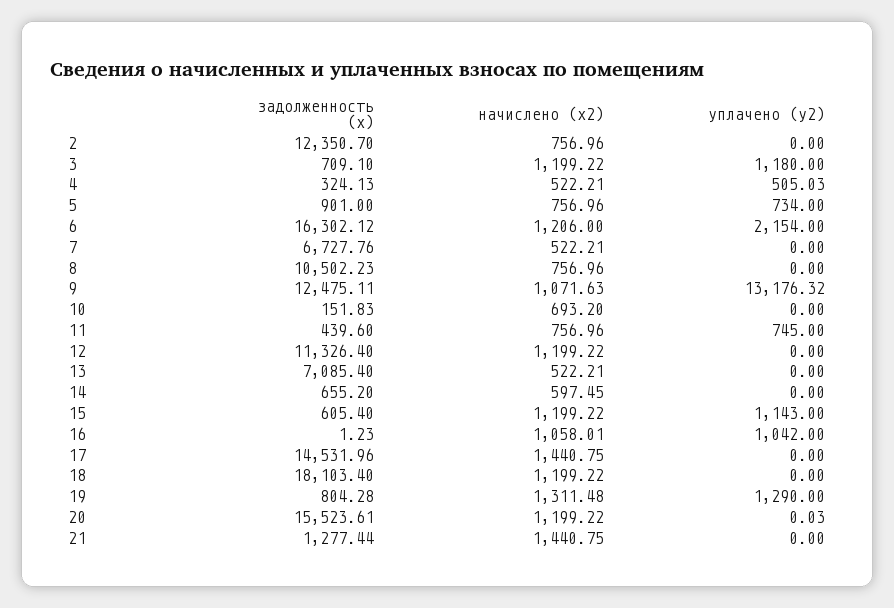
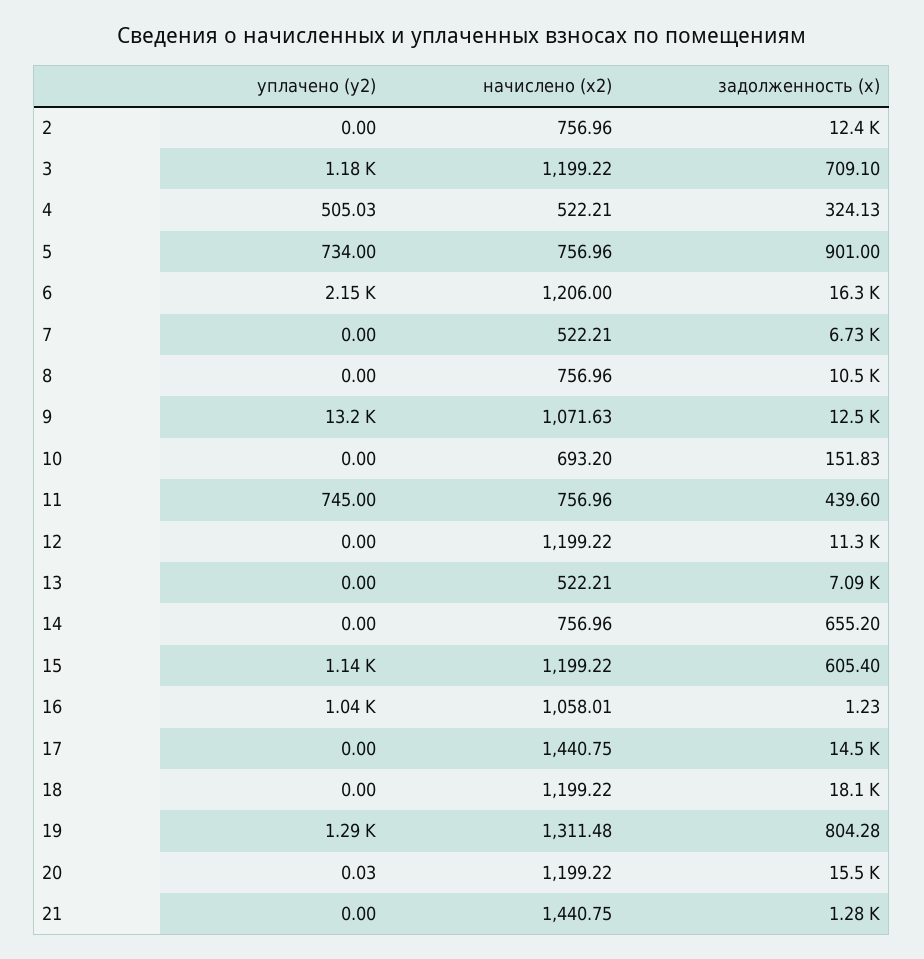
  {
    "задолженность (x)": {
      "2": 12350.7,
      "3": 709.1,
      "4": 324.13,
      "5": 901,
      "6": 16302.12,
      "7": 6727.76,
      "8": 10502.23,
      "9": 12475.11,
      "10": 151.83,
      "11": 439.6,
      "12": 11326.4,
      "13": 7085.4,
      "14": 655.2,
      "15": 605.4,
      "16": 1.23,
      "17": 14531.96,
      "18": 18103.4,
      "19": 804.28,
      "20": 15523.61,
      "21": 1277.44
    },
    "начислено (x2)": {
      "2": 756.96,
      "3": 1199.22,
      "4": 522.21,
      "5": 756.96,
      "6": 1206,
      "7": 522.21,
      "8": 756.96,
      "9": 1071.63,
      "10": 693.2,
      "11": 756.96,
      "12": 1199.22,
      "13": 522.21,
-     "14": 597.45,
+     "14": 756.96,
      "15": 1199.22,
      "16": 1058.01,
      "17": 1440.75,
      "18": 1199.22,
      "19": 1311.48,
      "20": 1199.22,
      "21": 1440.75
    },
    "уплачено (y2)": {
      "2": 0,
      "3": 1180,
      "4": 505.03,
      "5": 734,
      "6": 2154,
      "7": 0,
      "8": 0,
      "9": 13176.32,
      "10": 0,
      "11": 745,
      "12": 0,
      "13": 0,
      "14": 0,
      "15": 1143,
      "16": 1042,
      "17": 0,
      "18": 0,
      "19": 1290,
      "20": 0.03,
      "21": 0
    }
  }

